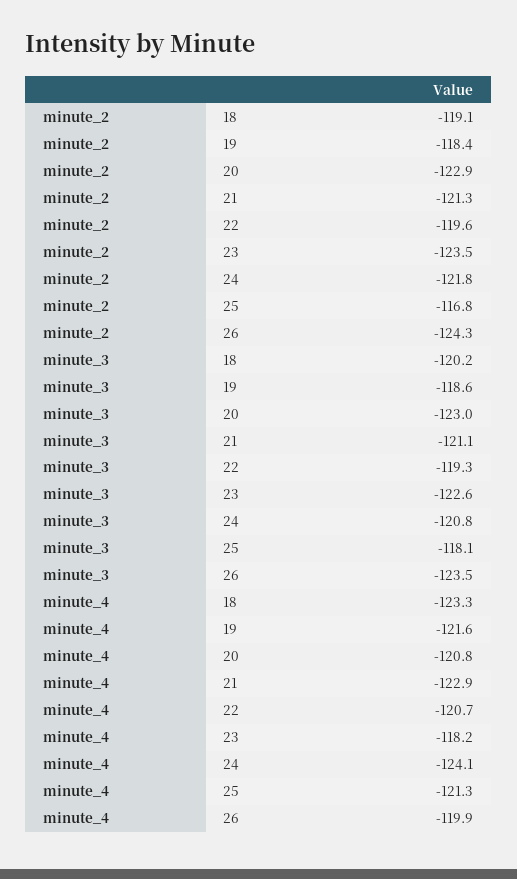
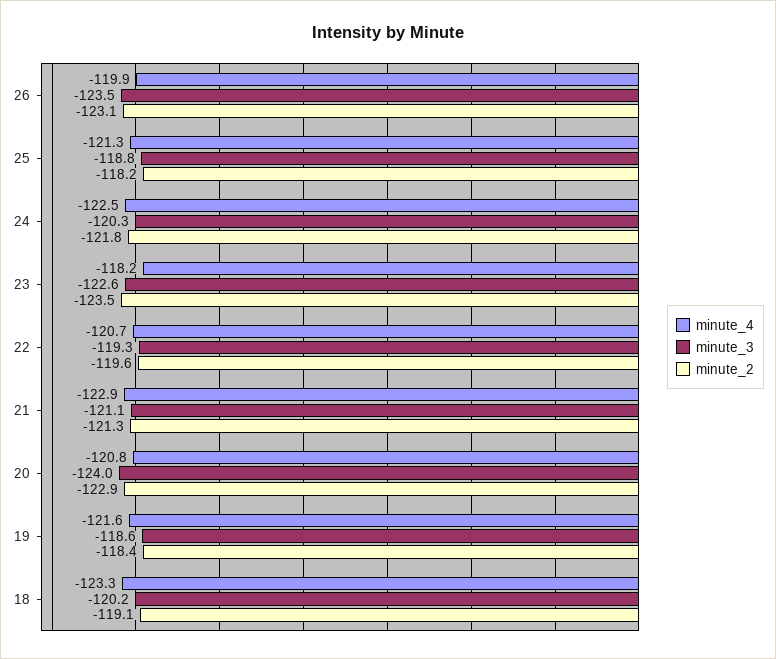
  {
    "minute_2": {
      "18": -119.1,
      "19": -118.4,
      "20": -122.9,
      "21": -121.3,
      "22": -119.6,
      "23": -123.5,
      "24": -121.8,
-     "25": -116.8,
+     "25": -118.2,
-     "26": -124.3
+     "26": -123.1
    },
    "minute_3": {
      "18": -120.2,
      "19": -118.6,
-     "20": -123,
+     "20": -124,
      "21": -121.1,
      "22": -119.3,
      "23": -122.6,
-     "24": -120.8,
+     "24": -120.3,
-     "25": -118.1,
+     "25": -118.8,
      "26": -123.5
    },
    "minute_4": {
      "18": -123.3,
      "19": -121.6,
      "20": -120.8,
      "21": -122.9,
      "22": -120.7,
      "23": -118.2,
-     "24": -124.1,
+     "24": -122.5,
      "25": -121.3,
      "26": -119.9
    }
  }

